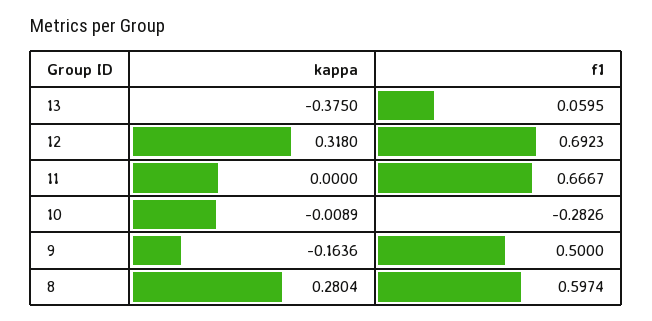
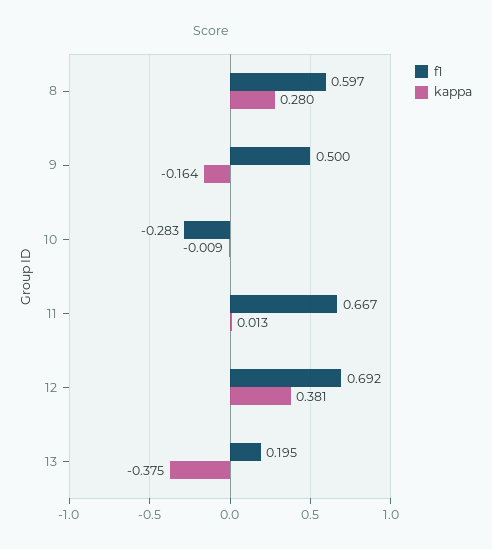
  {
    "kappa": {
      "13": -0.375,
-     "12": 0.318,
+     "12": 0.381,
-     "11": 0,
+     "11": 0.013,
      "10": -0.0089,
      "9": -0.1636,
      "8": 0.2804
    },
    "f1": {
-     "13": 0.0595,
+     "13": 0.195,
      "12": 0.6923,
      "11": 0.6667,
      "10": -0.2826,
      "9": 0.5,
      "8": 0.5974
    }
  }

